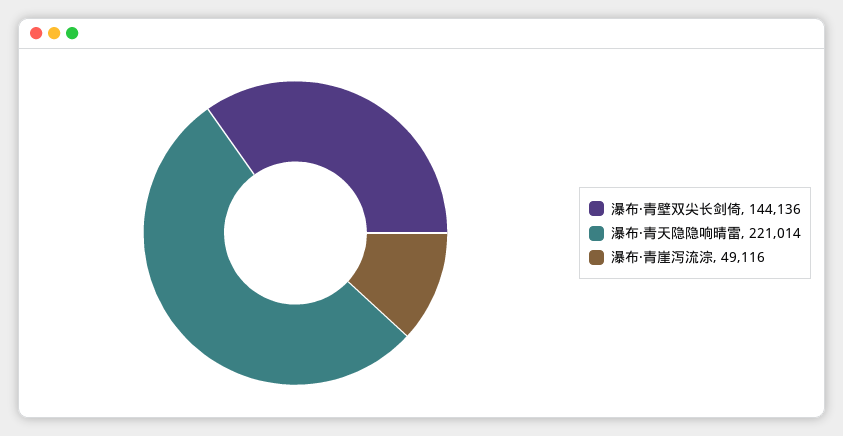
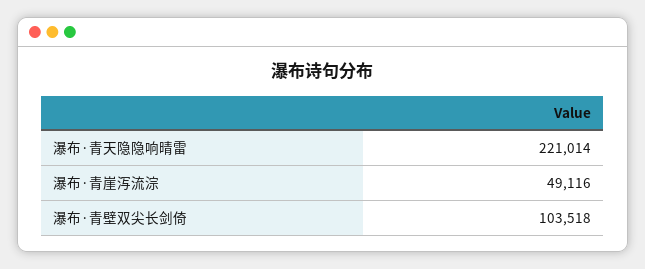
  {
-   "瀑布·青壁双尖长剑倚": 144136,
+   "瀑布·青壁双尖长剑倚": 103518,
    "瀑布·青天隐隐响晴雷": 221014,
    "瀑布·青崖泻流淙": 49116
  }

